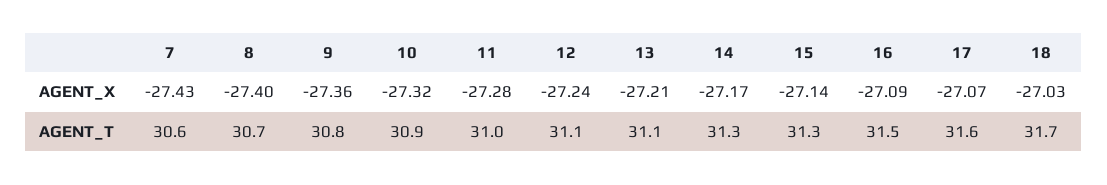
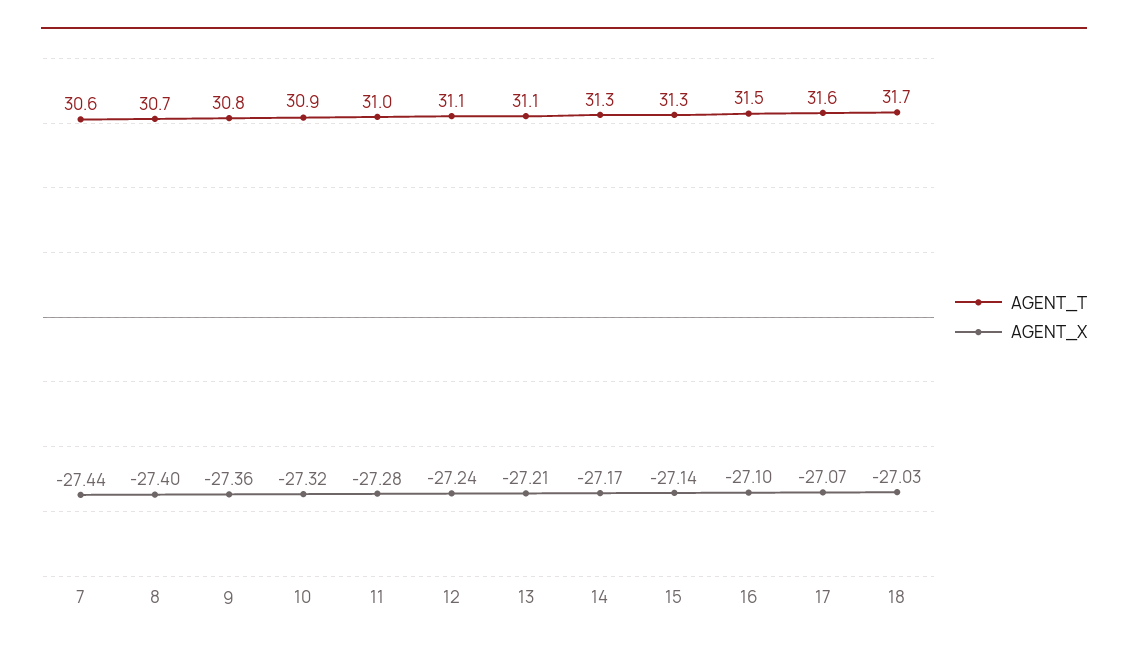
  {
    "AGENT_X": {
-     "7": -27.43,
+     "7": -27.44,
      "8": -27.4,
      "9": -27.36,
      "10": -27.32,
      "11": -27.28,
      "12": -27.24,
      "13": -27.21,
      "14": -27.17,
      "15": -27.14,
-     "16": -27.09,
+     "16": -27.1,
      "17": -27.07,
      "18": -27.03
    },
    "AGENT_T": {
      "7": 30.6,
      "8": 30.7,
      "9": 30.8,
      "10": 30.9,
      "11": 31,
      "12": 31.1,
      "13": 31.1,
      "14": 31.3,
      "15": 31.3,
      "16": 31.5,
      "17": 31.6,
      "18": 31.7
    }
  }

